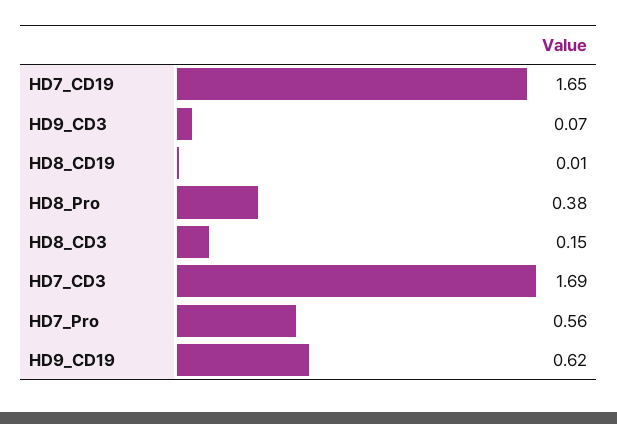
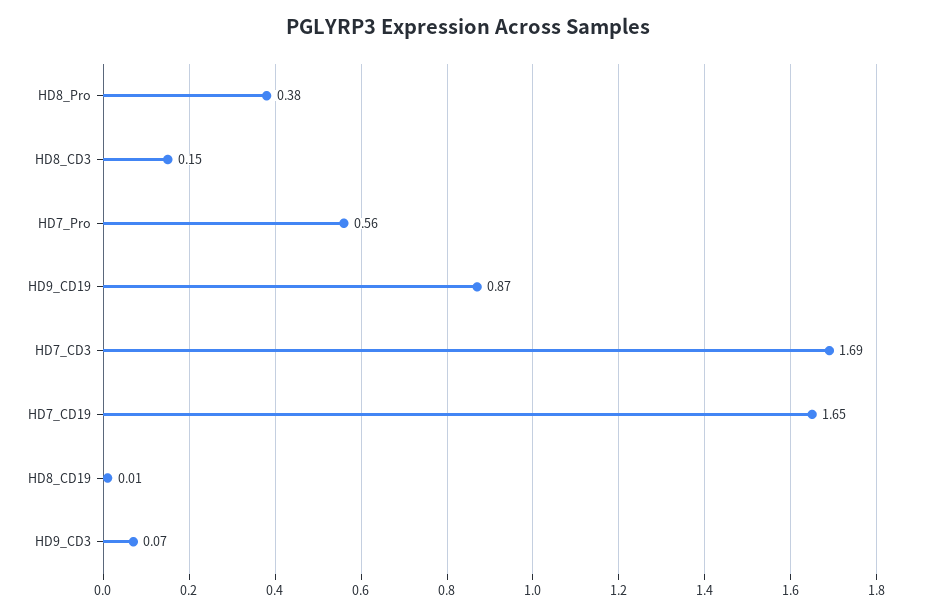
  {
    "HD7_CD19": 1.65,
    "HD9_CD3": 0.07,
    "HD8_CD19": 0.01,
    "HD8_Pro": 0.38,
    "HD8_CD3": 0.15,
    "HD7_CD3": 1.69,
    "HD7_Pro": 0.56,
-   "HD9_CD19": 0.62
+   "HD9_CD19": 0.87
  }

